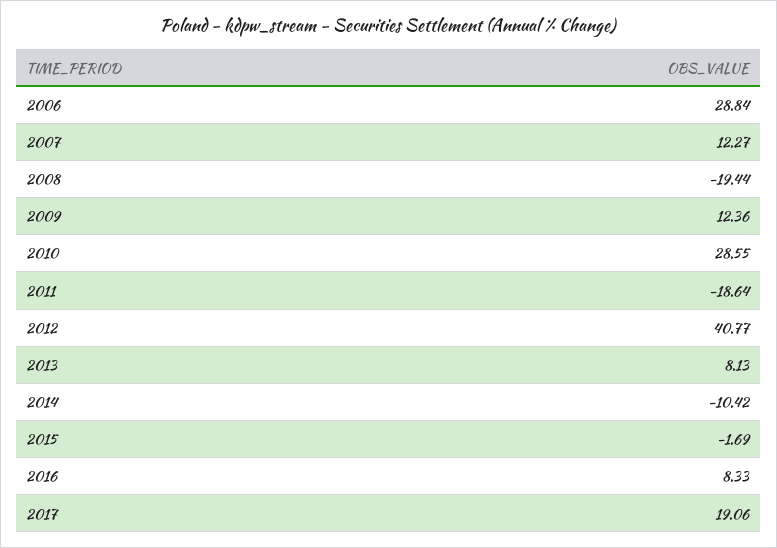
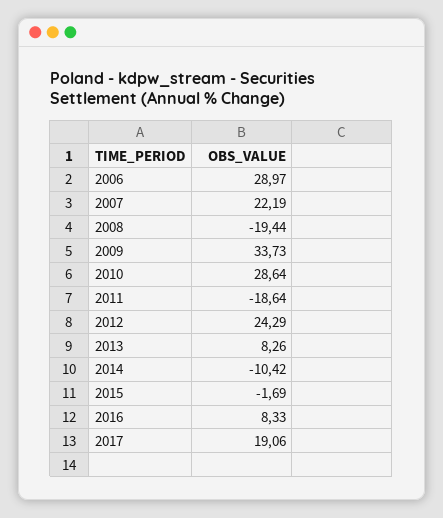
  {
-   "2006": 28.84,
+   "2006": 28.97,
-   "2007": 12.27,
+   "2007": 22.19,
    "2008": -19.44,
-   "2009": 12.36,
+   "2009": 33.73,
-   "2010": 28.55,
+   "2010": 28.64,
    "2011": -18.64,
-   "2012": 40.77,
+   "2012": 24.29,
-   "2013": 8.13,
+   "2013": 8.26,
    "2014": -10.42,
    "2015": -1.69,
    "2016": 8.33,
    "2017": 19.06
  }

